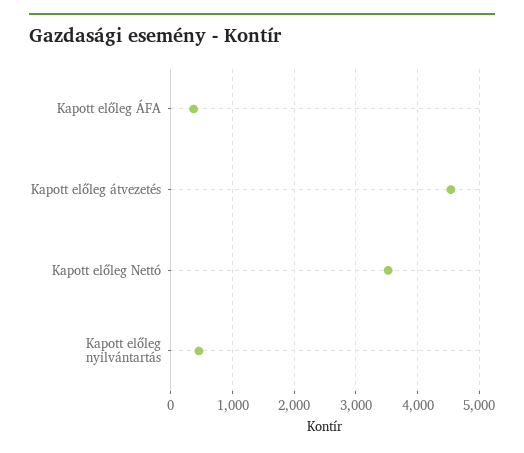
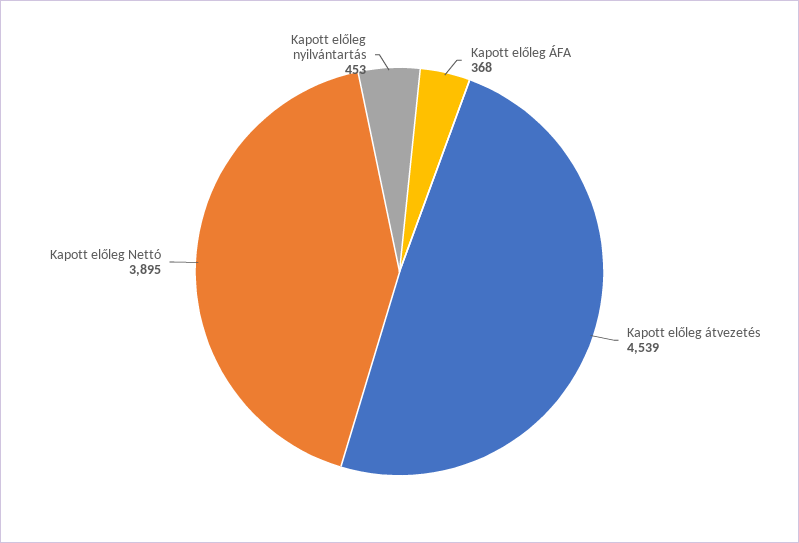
  {
    "Kapott előleg ÁFA": 368,
    "Kapott előleg átvezetés": 4539,
-   "Kapott előleg Nettó": 3500,
+   "Kapott előleg Nettó": 3895,
    "Kapott előleg nyilvántartás": 453
  }

